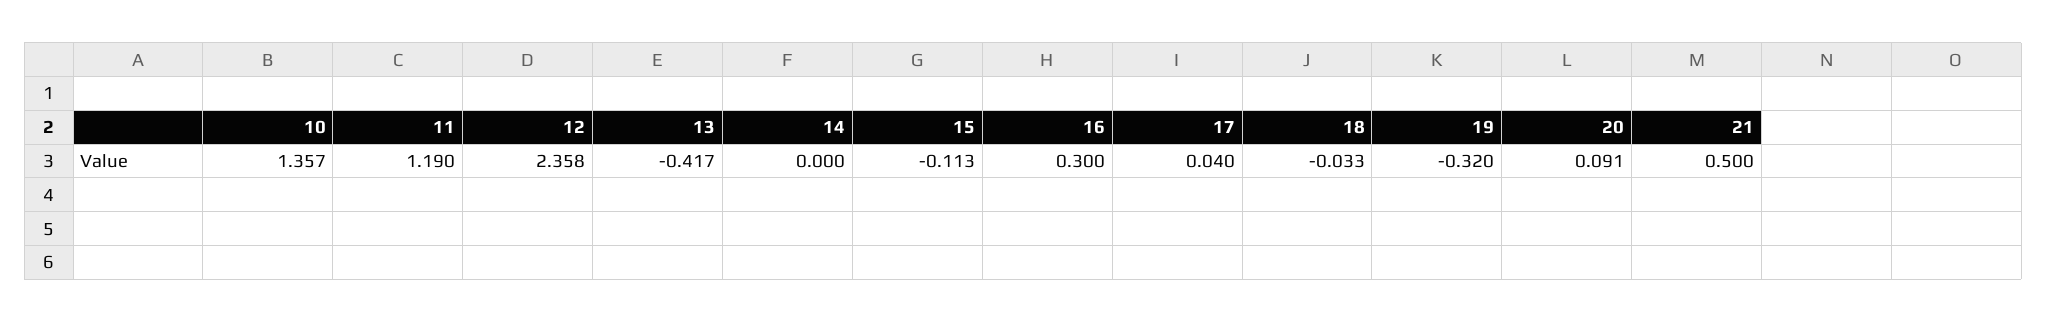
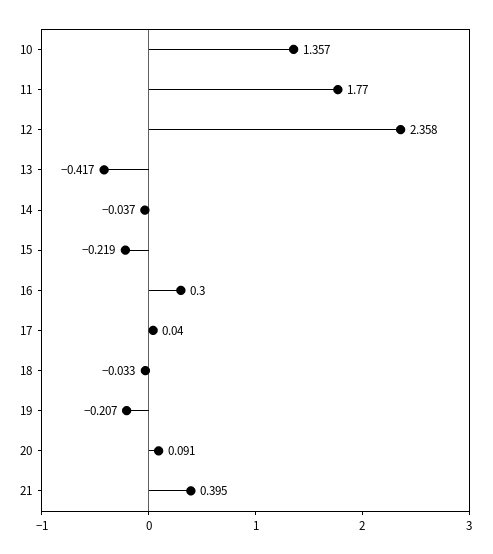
  {
    "10": 1.357,
-   "11": 1.19,
+   "11": 1.77,
    "12": 2.358,
    "13": -0.417,
-   "14": 0,
+   "14": -0.037,
-   "15": -0.113,
+   "15": -0.219,
    "16": 0.3,
    "17": 0.04,
    "18": -0.033,
-   "19": -0.32,
+   "19": -0.207,
    "20": 0.091,
-   "21": 0.5
+   "21": 0.395
  }

